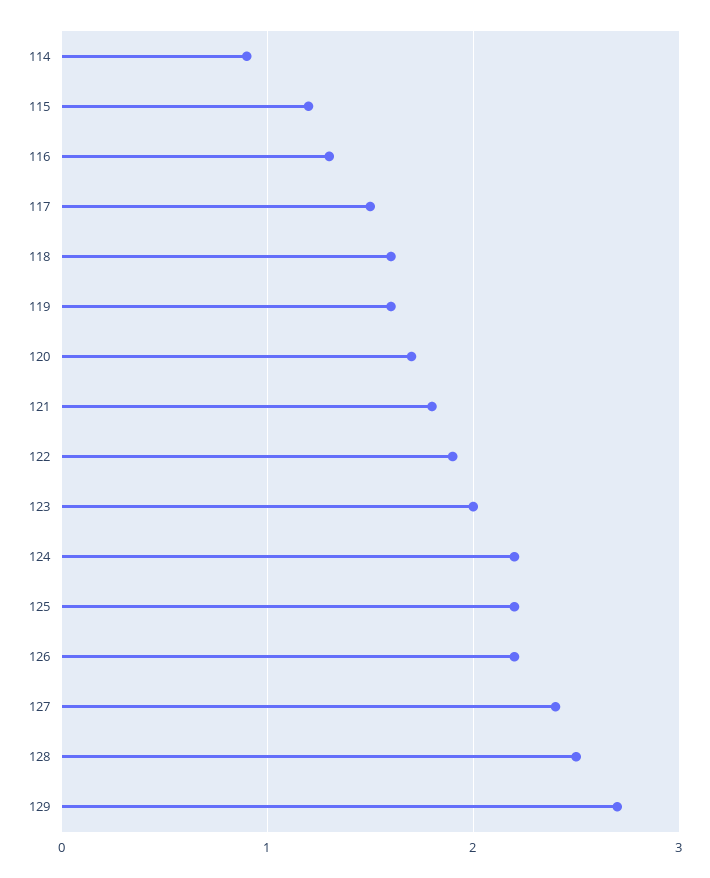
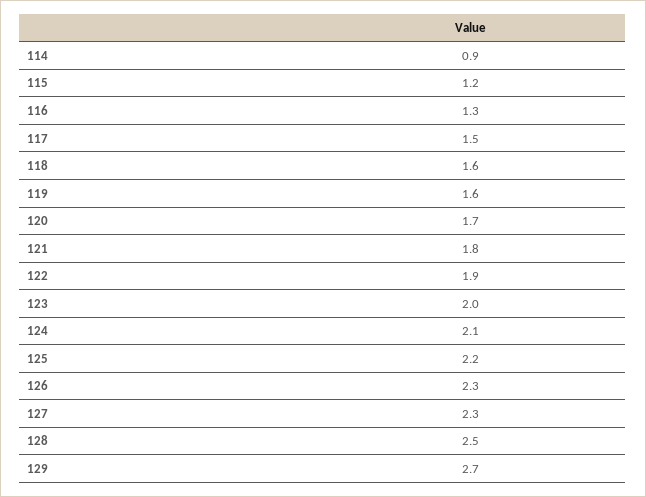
  {
    "114": 0.9,
    "115": 1.2,
    "116": 1.3,
    "117": 1.5,
    "118": 1.6,
    "119": 1.6,
    "120": 1.7,
    "121": 1.8,
    "122": 1.9,
    "123": 2,
-   "124": 2.2,
+   "124": 2.1,
    "125": 2.2,
-   "126": 2.2,
+   "126": 2.3,
-   "127": 2.4,
+   "127": 2.3,
    "128": 2.5,
    "129": 2.7
  }

